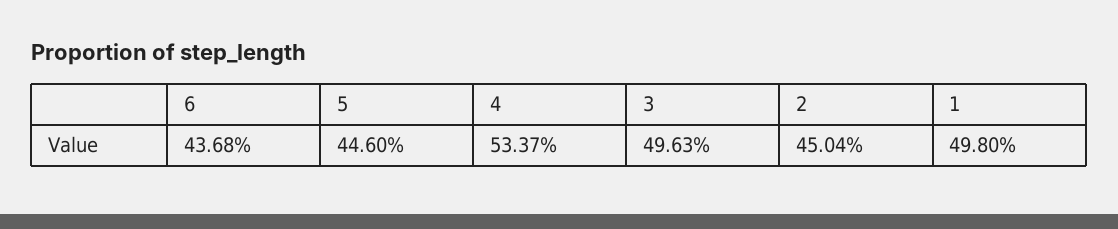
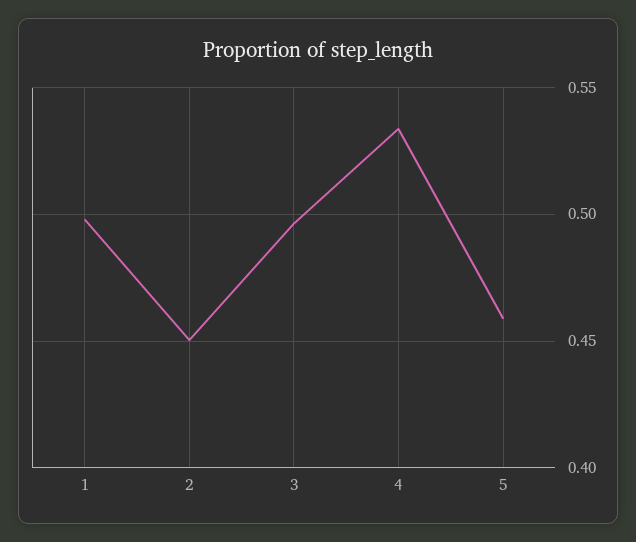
  {
-   "6": 0.4368,
-   "5": 0.446,
+   "5": 0.46,
    "4": 0.5337,
    "3": 0.4963,
    "2": 0.4504,
    "1": 0.498
  }

